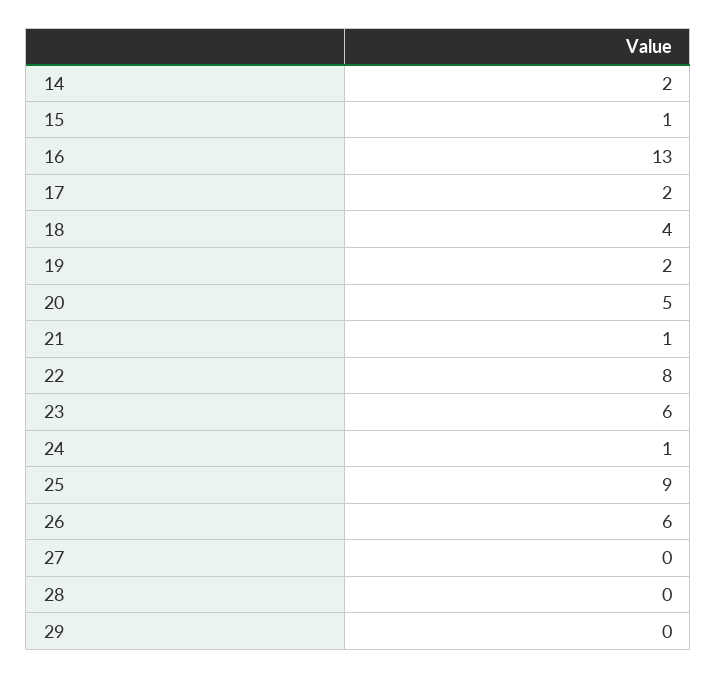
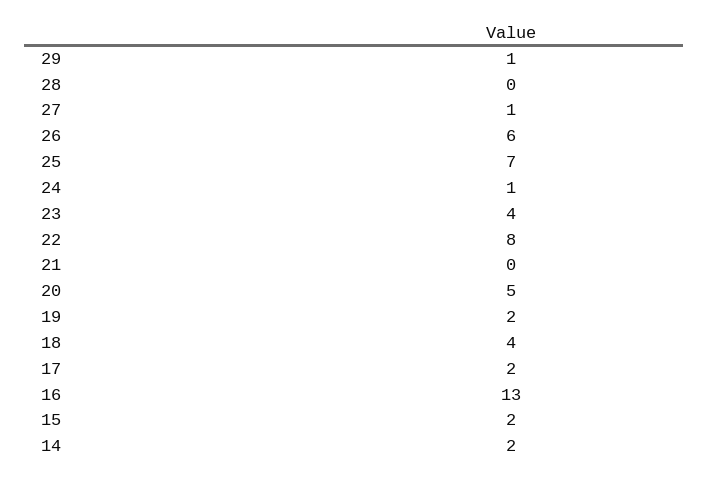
  {
    "14": 2,
-   "15": 1,
+   "15": 2,
    "16": 13,
    "17": 2,
    "18": 4,
    "19": 2,
    "20": 5,
-   "21": 1,
+   "21": 0,
    "22": 8,
-   "23": 6,
+   "23": 4,
    "24": 1,
-   "25": 9,
+   "25": 7,
    "26": 6,
-   "27": 0,
+   "27": 1,
    "28": 0,
-   "29": 0
+   "29": 1
  }

